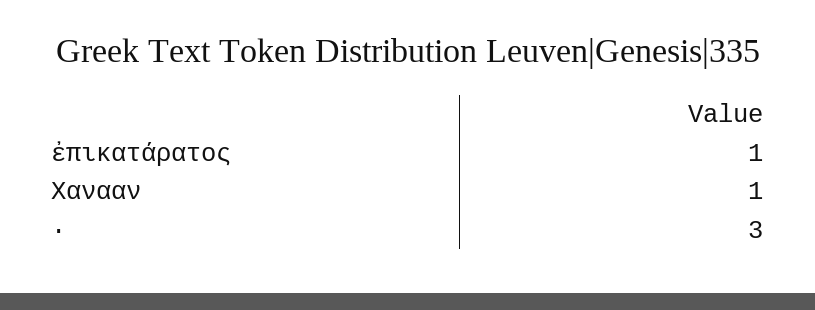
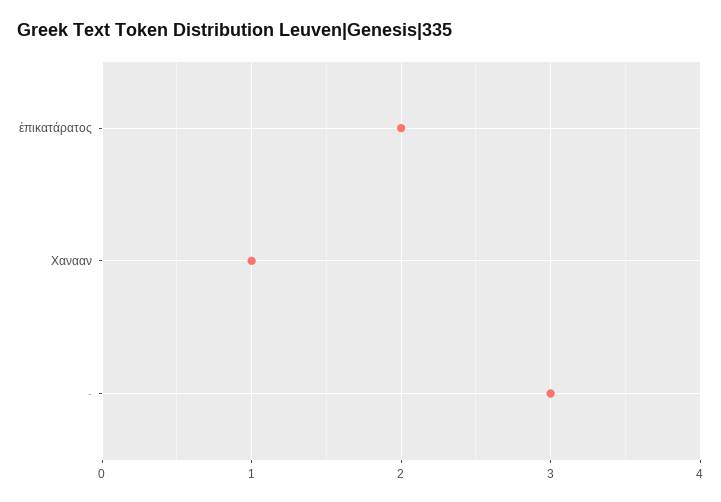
  {
-   "ἐπικατάρατος": 1,
+   "ἐπικατάρατος": 2,
    "Χανααν": 1,
    "·": 3
  }

